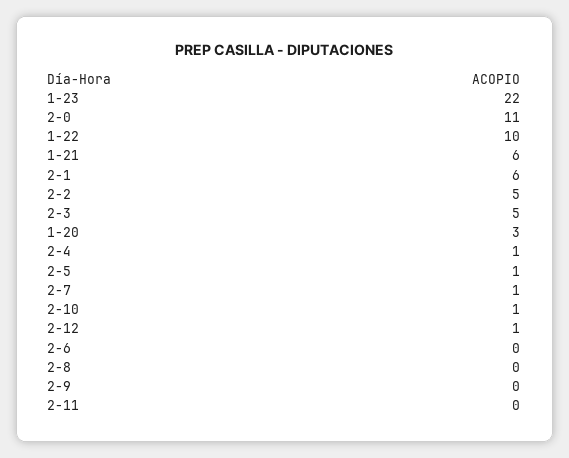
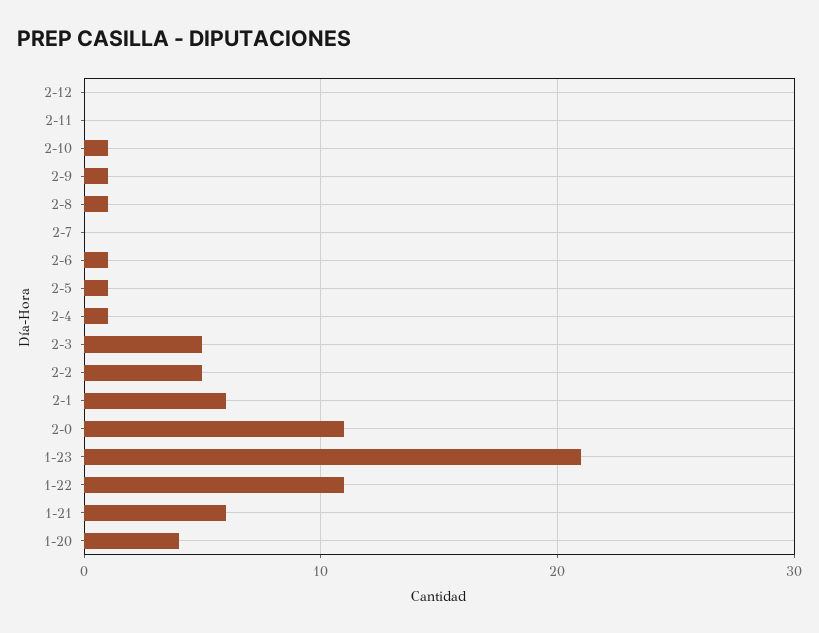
  {
-   "1-23": 22,
+   "1-23": 21,
    "2-0": 11,
-   "1-22": 10,
+   "1-22": 11,
    "1-21": 6,
    "2-1": 6,
    "2-2": 5,
    "2-3": 5,
-   "1-20": 3,
+   "1-20": 4,
    "2-4": 1,
    "2-5": 1,
-   "2-7": 1,
+   "2-7": 0,
    "2-10": 1,
-   "2-12": 1,
+   "2-12": 0,
-   "2-6": 0,
+   "2-6": 1,
-   "2-8": 0,
+   "2-8": 1,
-   "2-9": 0,
+   "2-9": 1,
    "2-11": 0
  }

